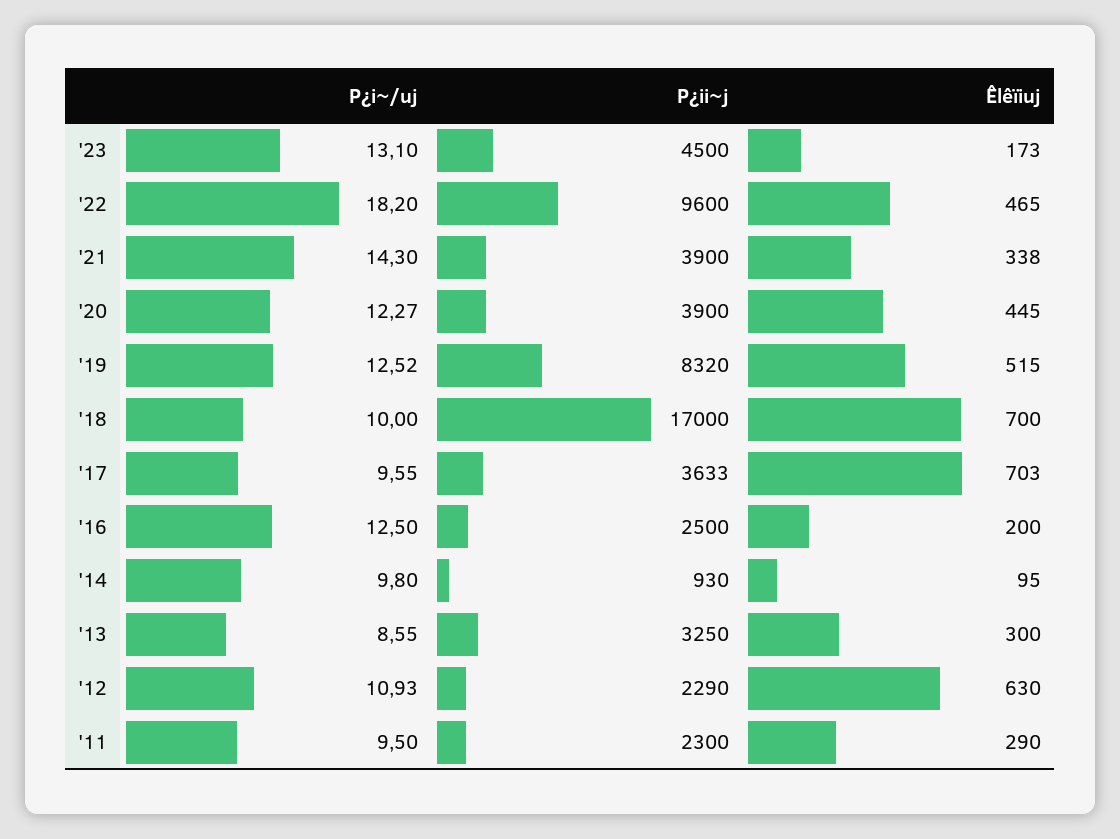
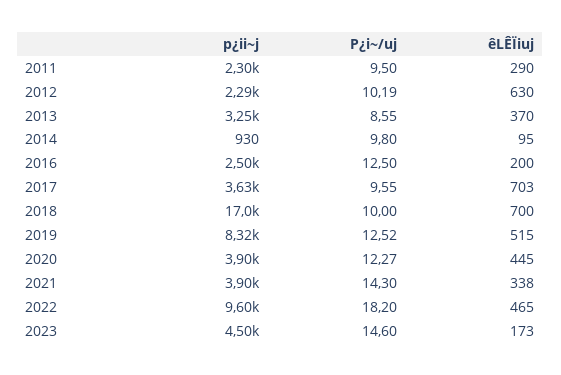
  {
    "P¿i~/uj": {
-     "'23": 13.1,
+     "'23": 14.6,
      "'22": 18.2,
      "'21": 14.3,
      "'20": 12.27,
      "'19": 12.52,
      "'18": 10,
      "'17": 9.55,
      "'16": 12.5,
      "'14": 9.8,
      "'13": 8.55,
-     "'12": 10.93,
+     "'12": 10.19,
      "'11": 9.5
    },
    "P¿ii~j": {
      "'23": 4500,
      "'22": 9600,
      "'21": 3900,
      "'20": 3900,
      "'19": 8320,
      "'18": 17000,
      "'17": 3633,
      "'16": 2500,
      "'14": 930,
      "'13": 3250,
      "'12": 2290,
      "'11": 2300
    },
    "Êlêïiuj": {
      "'23": 173,
      "'22": 465,
      "'21": 338,
      "'20": 445,
      "'19": 515,
      "'18": 700,
      "'17": 703,
      "'16": 200,
      "'14": 95,
-     "'13": 300,
+     "'13": 370,
      "'12": 630,
      "'11": 290
    }
  }

